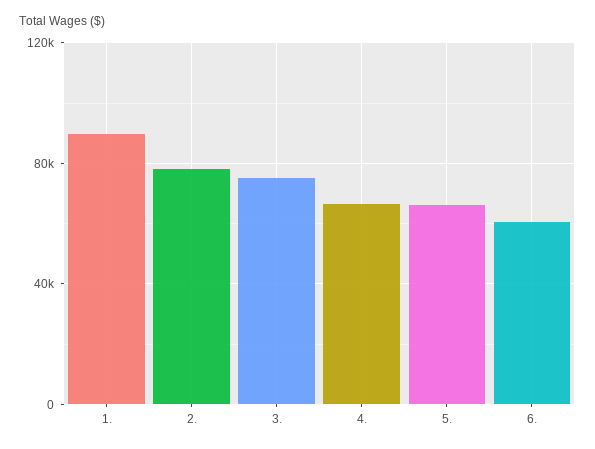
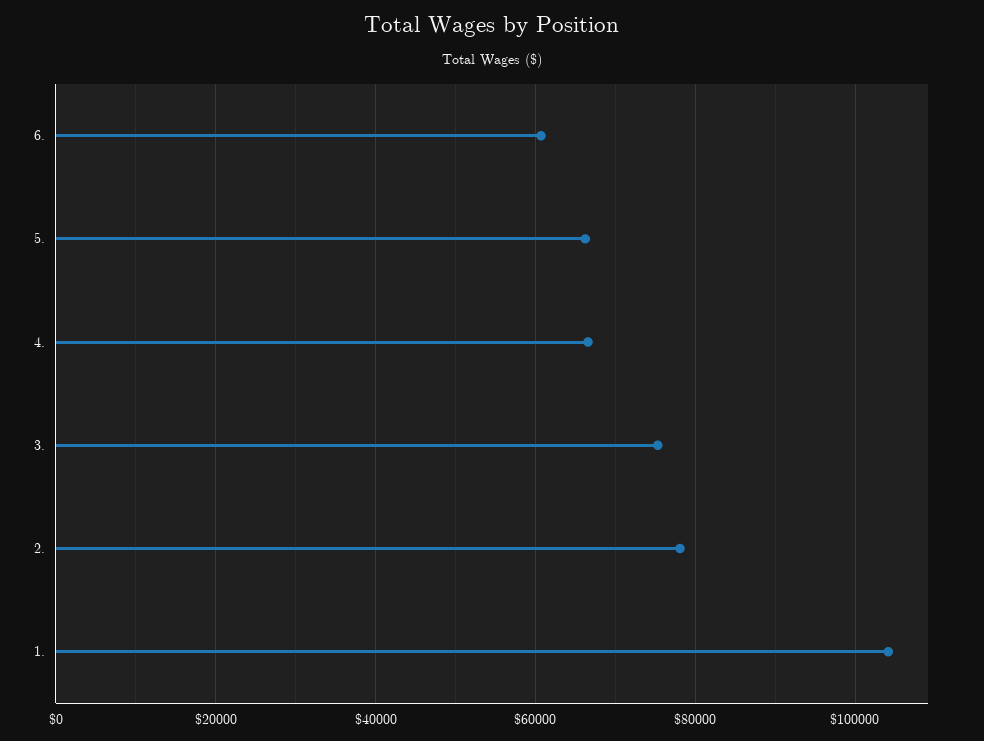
  {
-   "1.": 90000,
+   "1.": 104000,
    "2.": 78000,
    "3.": 76000,
    "4.": 66000,
    "5.": 66000,
    "6.": 60000
  }

